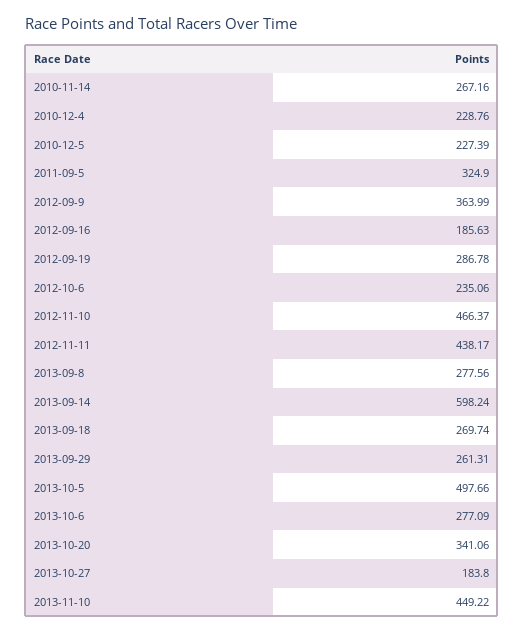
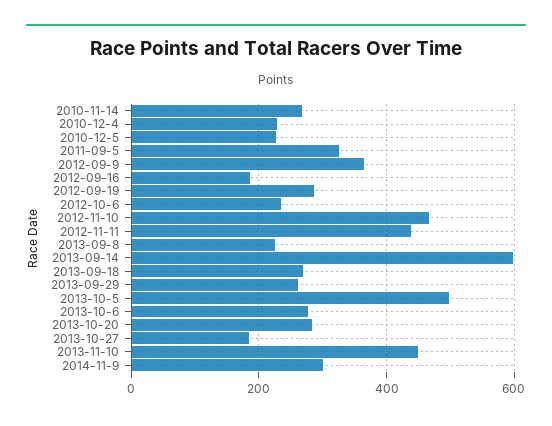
  {
    "2010-11-14": 267.16,
    "2010-12-4": 228.76,
    "2010-12-5": 227.39,
    "2011-09-5": 324.9,
    "2012-09-9": 363.99,
    "2012-09-16": 185.63,
    "2012-09-19": 286.78,
    "2012-10-6": 235.06,
    "2012-11-10": 466.37,
    "2012-11-11": 438.17,
-   "2013-09-8": 277.56,
+   "2013-09-8": 220,
    "2013-09-14": 598.24,
    "2013-09-18": 269.74,
    "2013-09-29": 261.31,
    "2013-10-5": 497.66,
    "2013-10-6": 277.09,
-   "2013-10-20": 341.06,
+   "2013-10-20": 280,
    "2013-10-27": 183.8,
-   "2013-11-10": 449.22
+   "2013-11-10": 449.22,
+   "2014-11-9": 300
  }

